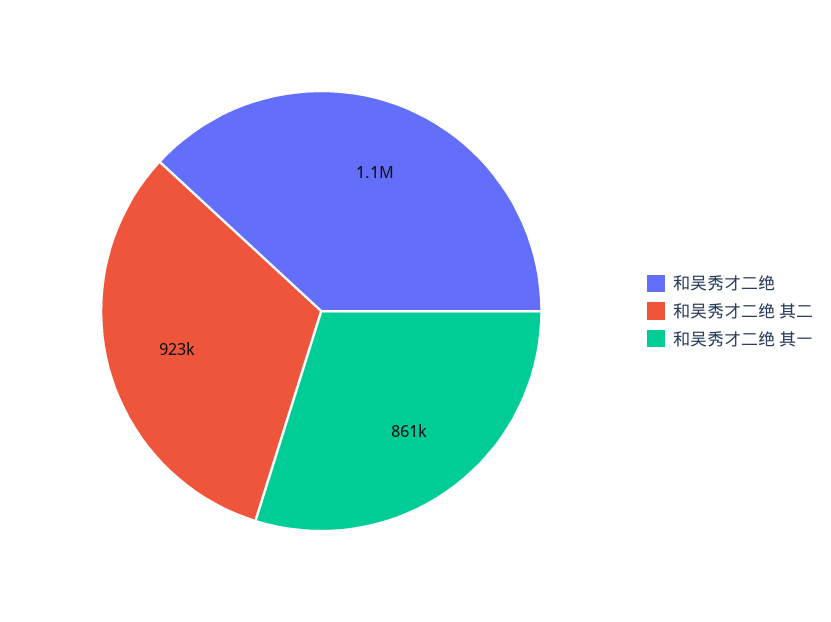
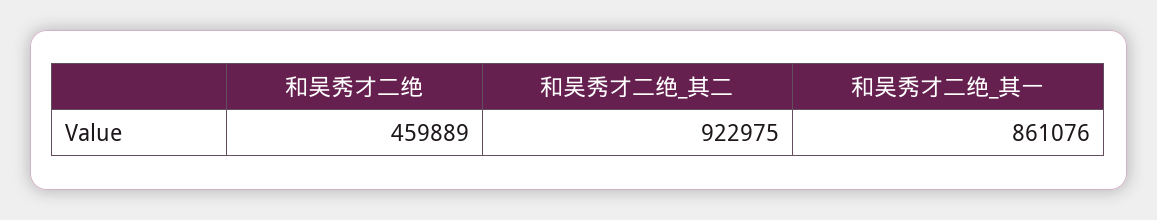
  {
-   "和吴秀才二绝": 1100000,
+   "和吴秀才二绝": 459889,
    "和吴秀才二绝 其二": 922975,
    "和吴秀才二绝 其一": 861076
  }

